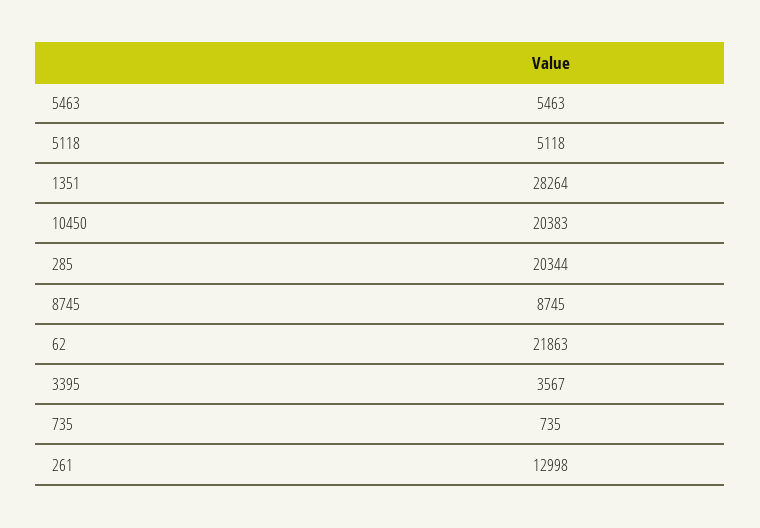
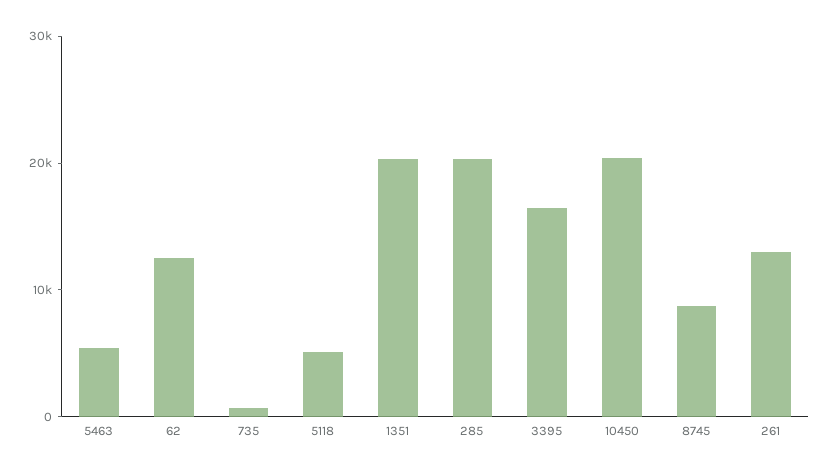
  {
    "5463": 5463,
    "5118": 5118,
-   "1351": 28264,
+   "1351": 20000,
    "10450": 20383,
    "285": 20344,
    "8745": 8745,
-   "62": 21863,
+   "62": 12000,
-   "3395": 3567,
+   "3395": 16000,
    "735": 735,
    "261": 12998
  }

